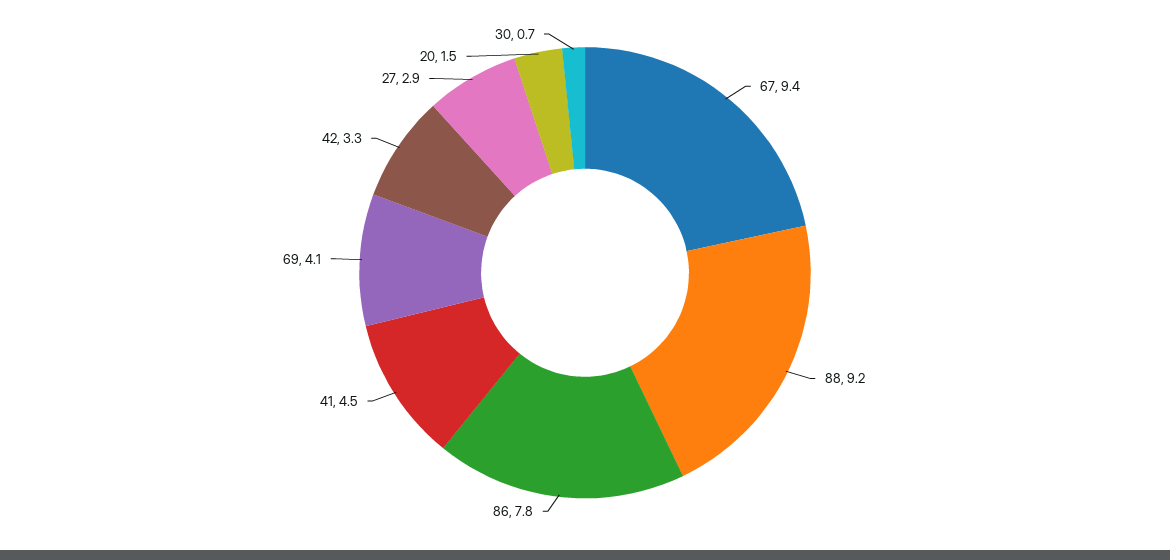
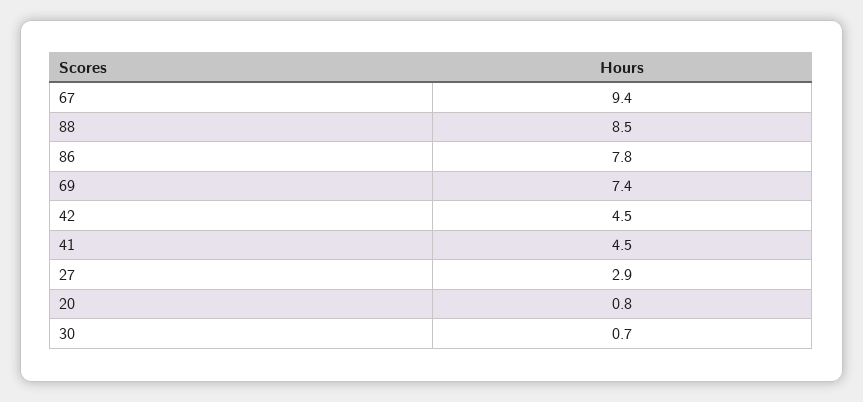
  {
    "67": 9.4,
-   "88": 9.2,
+   "88": 8.5,
    "86": 7.8,
    "41": 4.5,
-   "69": 4.1,
+   "69": 7.4,
-   "42": 3.3,
+   "42": 4.5,
    "27": 2.9,
-   "20": 1.5,
+   "20": 0.8,
    "30": 0.7
  }

